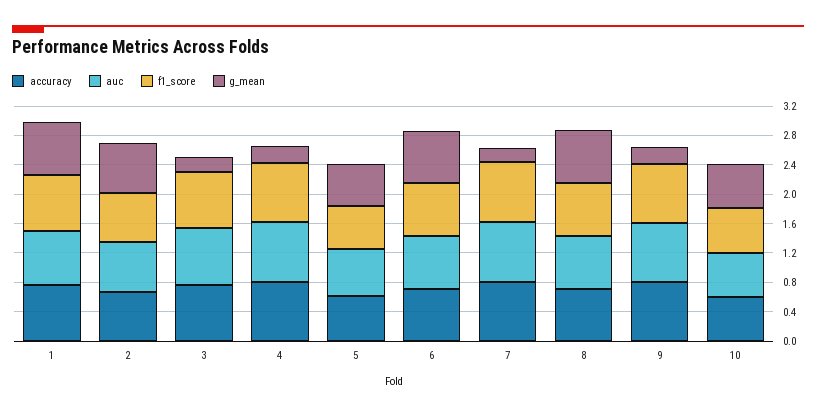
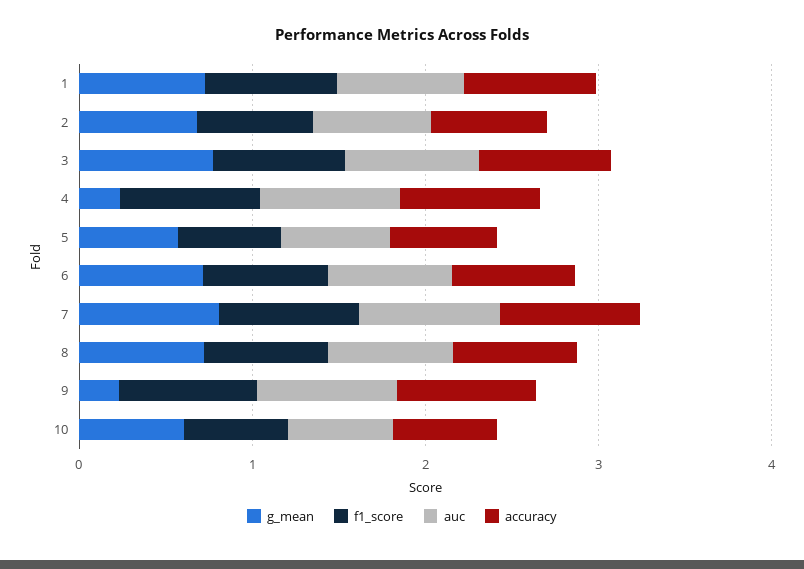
  {
    "accuracy": {
      "1": 0.8,
      "2": 0.6,
      "3": 0.8,
      "4": 0.8,
      "5": 0.6,
      "6": 0.8,
      "7": 0.8,
      "8": 0.8,
      "9": 0.8,
      "10": 0.6
    },
    "auc": {
      "1": 0.8,
      "2": 0.6,
      "3": 0.8,
      "4": 0.8,
      "5": 0.6,
      "6": 0.8,
      "7": 0.8,
      "8": 0.8,
      "9": 0.8,
      "10": 0.6
    },
    "f1_score": {
      "1": 0.8,
      "2": 0.6,
      "3": 0.8,
      "4": 0.8,
      "5": 0.6,
      "6": 0.8,
      "7": 0.8,
      "8": 0.8,
      "9": 0.8,
      "10": 0.6
    },
    "g_mean": {
      "1": 0.8,
      "2": 0.6,
-     "3": 0.2,
+     "3": 0.8,
      "4": 0.2,
      "5": 0.6,
      "6": 0.8,
-     "7": 0.2,
+     "7": 0.8,
      "8": 0.8,
      "9": 0.2,
      "10": 0.6
    }
  }

